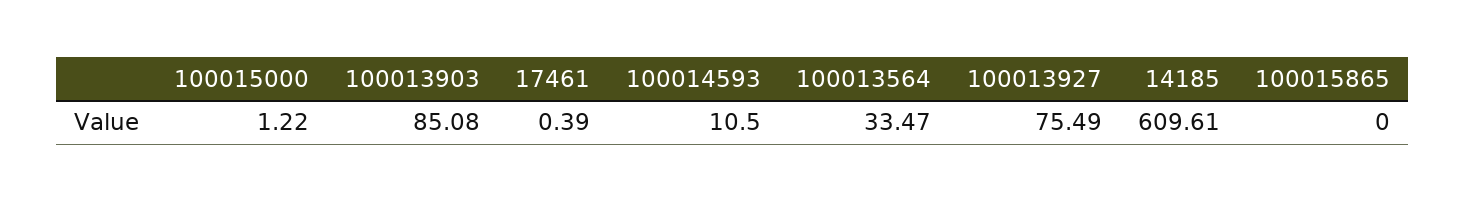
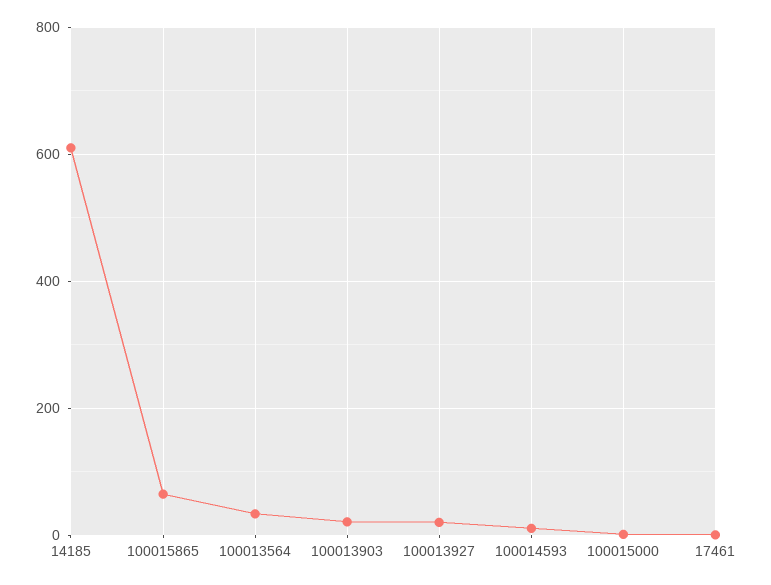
  {
    "100015000": 1.22,
-   "100013903": 85.08,
+   "100013903": 20,
    "17461": 0.39,
    "100014593": 10.5,
    "100013564": 33.47,
-   "100013927": 75.49,
+   "100013927": 20,
    "14185": 609.61,
-   "100015865": 0
+   "100015865": 60
  }

